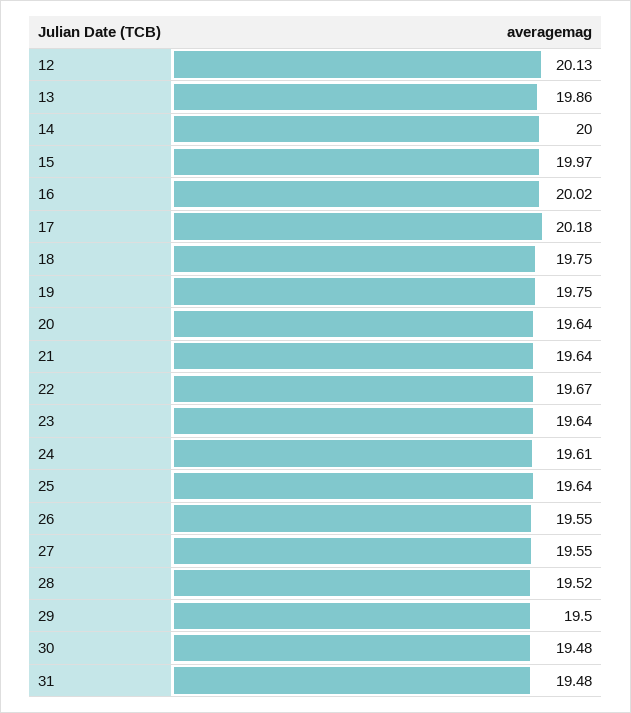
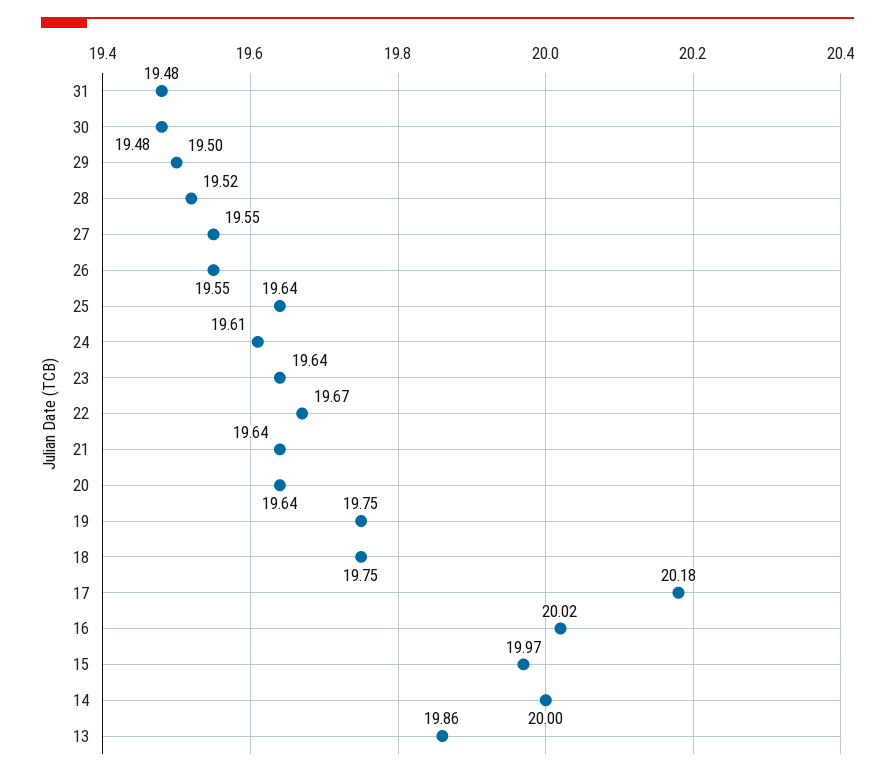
  {
-   "12": 20.13,
    "13": 19.86,
    "14": 20,
    "15": 19.97,
    "16": 20.02,
    "17": 20.18,
    "18": 19.75,
    "19": 19.75,
    "20": 19.64,
    "21": 19.64,
    "22": 19.67,
    "23": 19.64,
    "24": 19.61,
    "25": 19.64,
    "26": 19.55,
    "27": 19.55,
    "28": 19.52,
    "29": 19.5,
    "30": 19.48,
    "31": 19.48
  }

